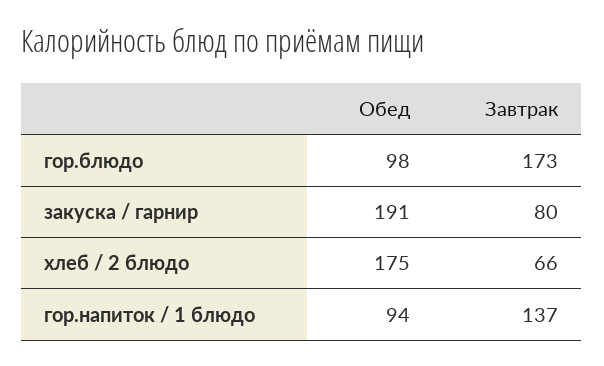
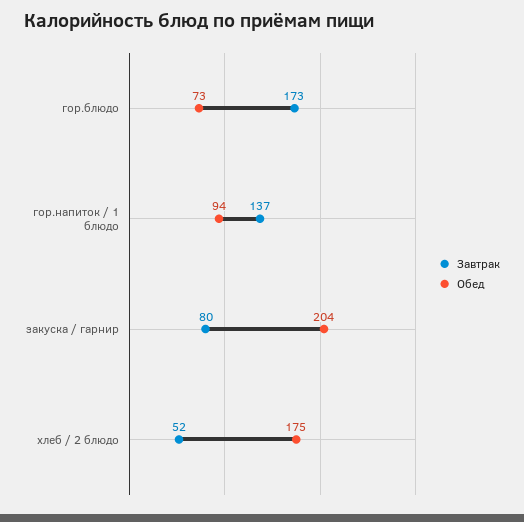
  {
    "Обед": {
-     "гор.блюдо": 98,
+     "гор.блюдо": 73,
-     "закуска / гарнир": 191,
+     "закуска / гарнир": 204,
      "хлеб / 2 блюдо": 175,
      "гор.напиток / 1 блюдо": 94
    },
    "Завтрак": {
      "гор.блюдо": 173,
      "закуска / гарнир": 80,
-     "хлеб / 2 блюдо": 66,
+     "хлеб / 2 блюдо": 52,
      "гор.напиток / 1 блюдо": 137
    }
  }

